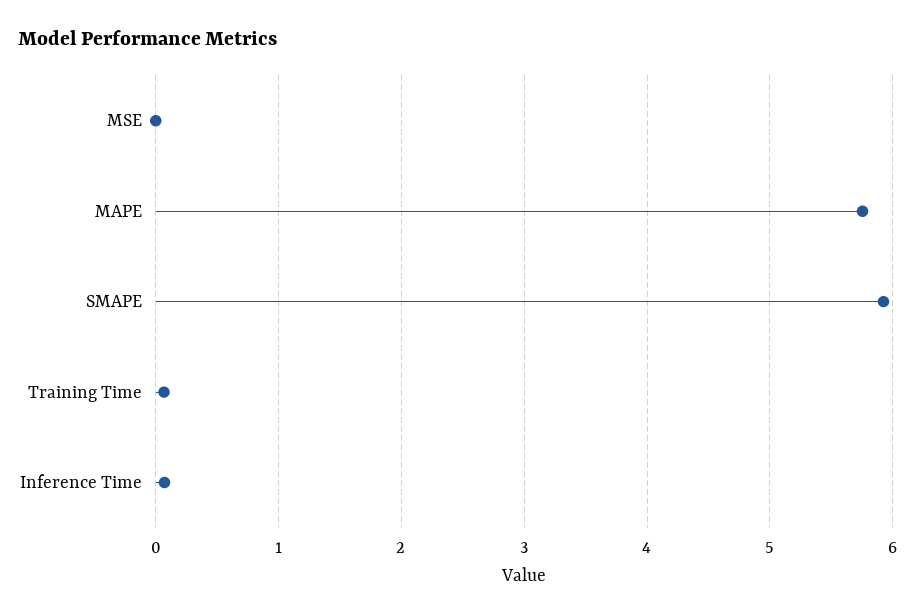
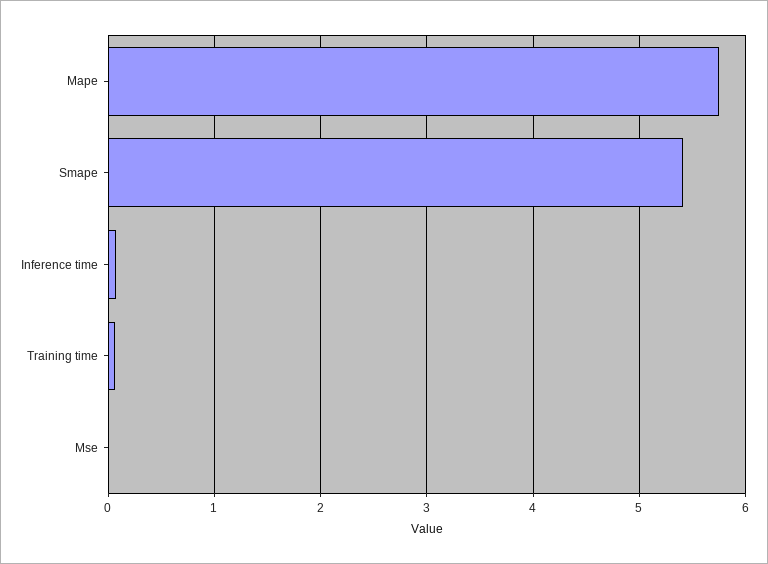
  {
    "MSE": 0,
    "MAPE": 5.8,
-   "SMAPE": 5.9,
+   "SMAPE": 5.4,
    "Training Time": 0.1,
    "Inference Time": 0.1
  }

